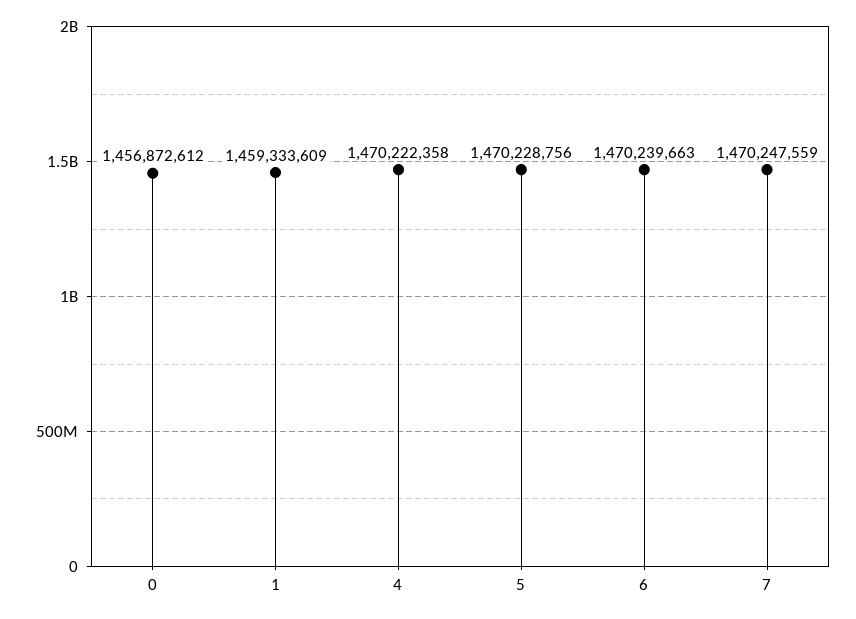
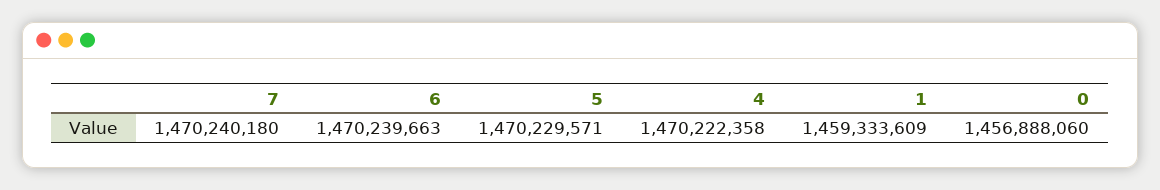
  {
-   "0": 1456872612,
+   "0": 1456888060,
    "1": 1459333609,
    "4": 1470222358,
-   "5": 1470228756,
+   "5": 1470229571,
    "6": 1470239663,
-   "7": 1470247559
+   "7": 1470240180
  }

